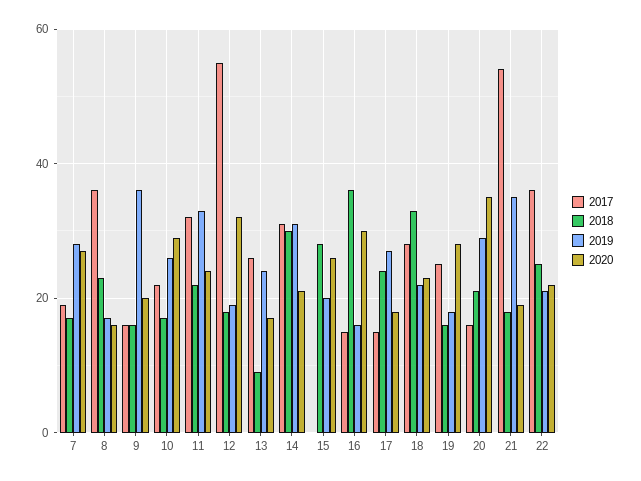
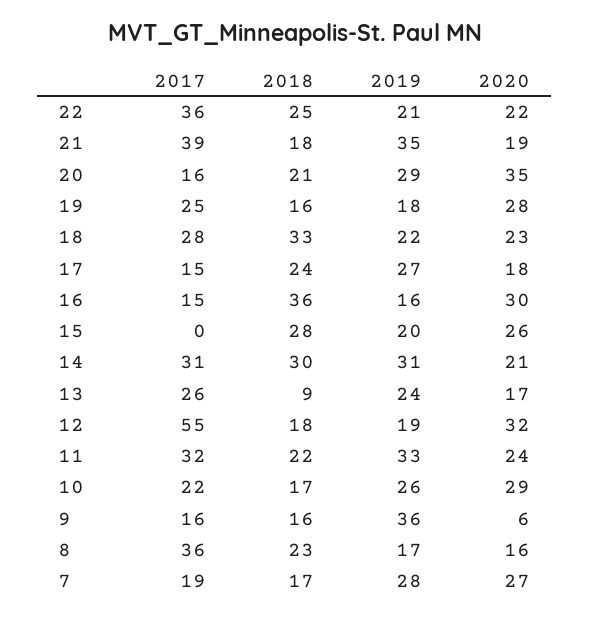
  {
    "2017": {
      "7": 19,
      "8": 36,
      "9": 16,
      "10": 22,
      "11": 32,
      "12": 55,
      "13": 26,
      "14": 31,
      "15": 0,
      "16": 15,
      "17": 15,
      "18": 28,
      "19": 25,
      "20": 16,
-     "21": 55,
+     "21": 39,
      "22": 36
    },
    "2018": {
      "7": 17,
      "8": 23,
      "9": 16,
      "10": 17,
      "11": 22,
      "12": 18,
      "13": 9,
      "14": 30,
      "15": 28,
      "16": 36,
      "17": 24,
      "18": 33,
      "19": 16,
      "20": 21,
      "21": 18,
      "22": 25
    },
    "2019": {
      "7": 28,
      "8": 17,
      "9": 36,
      "10": 26,
      "11": 33,
      "12": 19,
      "13": 24,
      "14": 31,
      "15": 20,
      "16": 16,
      "17": 27,
      "18": 22,
      "19": 18,
      "20": 29,
      "21": 35,
      "22": 21
    },
    "2020": {
      "7": 27,
      "8": 16,
-     "9": 20,
+     "9": 6,
      "10": 29,
      "11": 24,
      "12": 32,
      "13": 17,
      "14": 21,
      "15": 26,
      "16": 30,
      "17": 18,
      "18": 23,
      "19": 28,
      "20": 35,
      "21": 19,
      "22": 22
    }
  }

